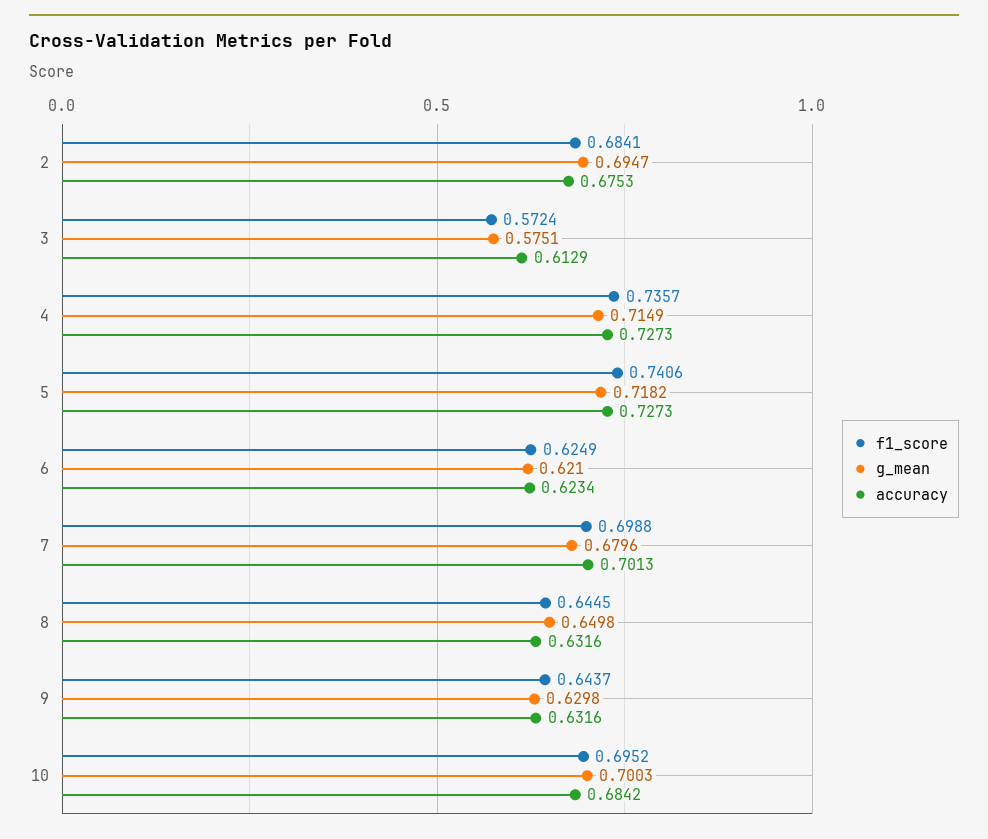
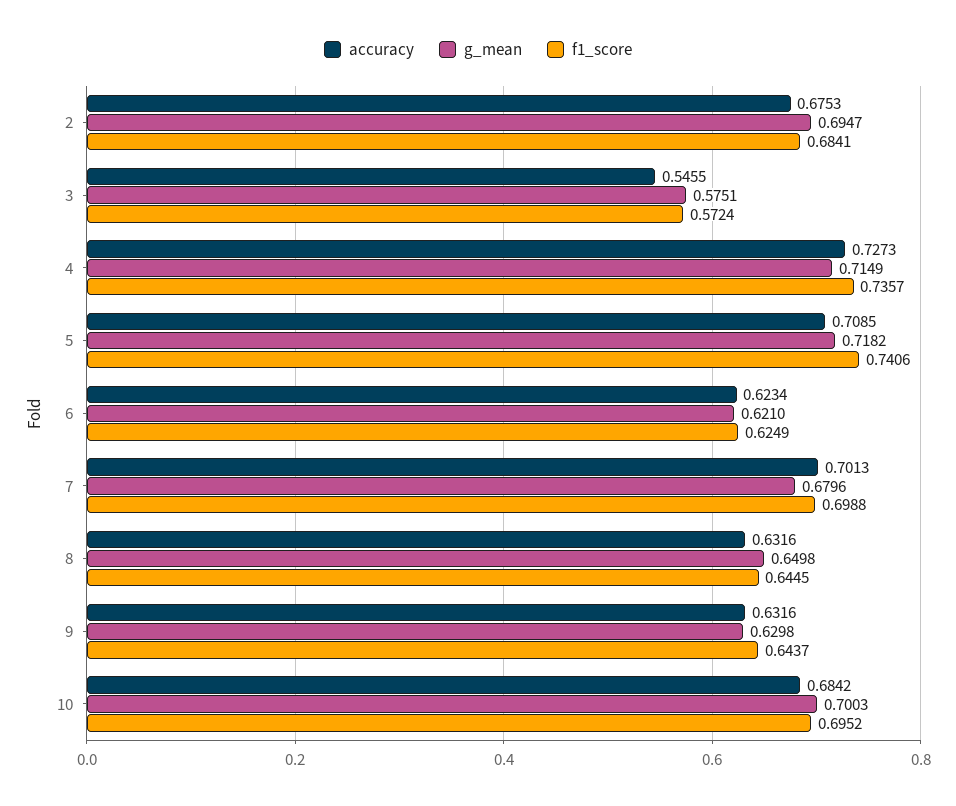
  {
    "f1_score": {
      "2": 0.6841,
      "3": 0.5724,
      "4": 0.7357,
      "5": 0.7406,
      "6": 0.6249,
      "7": 0.6988,
      "8": 0.6445,
      "9": 0.6437,
      "10": 0.6952
    },
    "g_mean": {
      "2": 0.6947,
      "3": 0.5751,
      "4": 0.7149,
      "5": 0.7182,
      "6": 0.621,
      "7": 0.6796,
      "8": 0.6498,
      "9": 0.6298,
      "10": 0.7003
    },
    "accuracy": {
      "2": 0.6753,
-     "3": 0.6129,
+     "3": 0.5455,
      "4": 0.7273,
-     "5": 0.7273,
+     "5": 0.7085,
      "6": 0.6234,
      "7": 0.7013,
      "8": 0.6316,
      "9": 0.6316,
      "10": 0.6842
    }
  }

